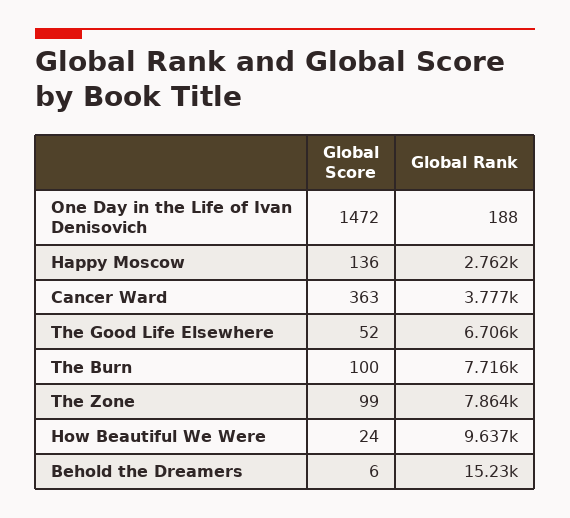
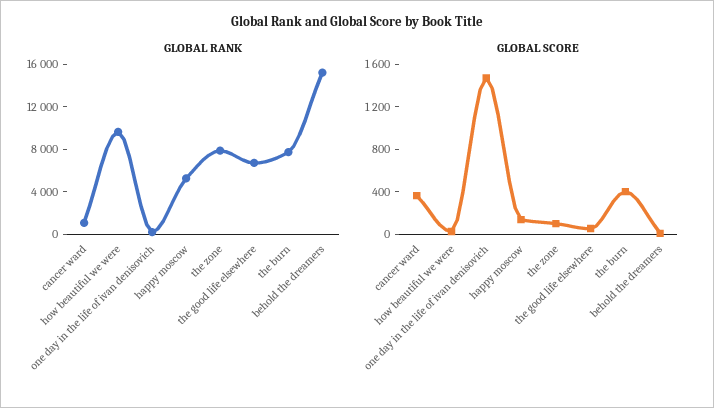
  {
    "Global Score": {
      "One Day in the Life of Ivan Denisovich": 1472,
      "Happy Moscow": 136,
      "Cancer Ward": 363,
      "The Good Life Elsewhere": 52,
-     "The Burn": 100,
+     "The Burn": 400,
      "The Zone": 99,
      "How Beautiful We Were": 24,
      "Behold the Dreamers": 6
    },
    "Global Rank": {
      "One Day in the Life of Ivan Denisovich": 188,
-     "Happy Moscow": 2762,
+     "Happy Moscow": 5000,
-     "Cancer Ward": 3777,
+     "Cancer Ward": 1000,
      "The Good Life Elsewhere": 6706,
      "The Burn": 7716,
      "The Zone": 7864,
      "How Beautiful We Were": 9637,
      "Behold the Dreamers": 15230
    }
  }

